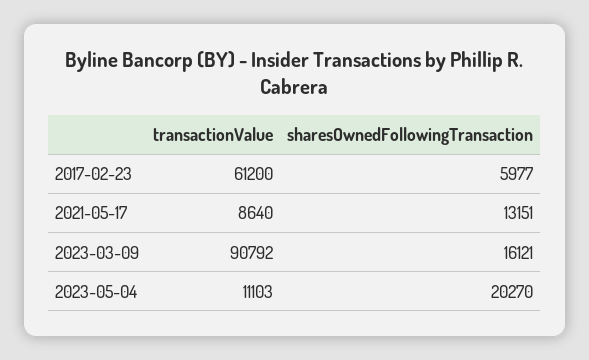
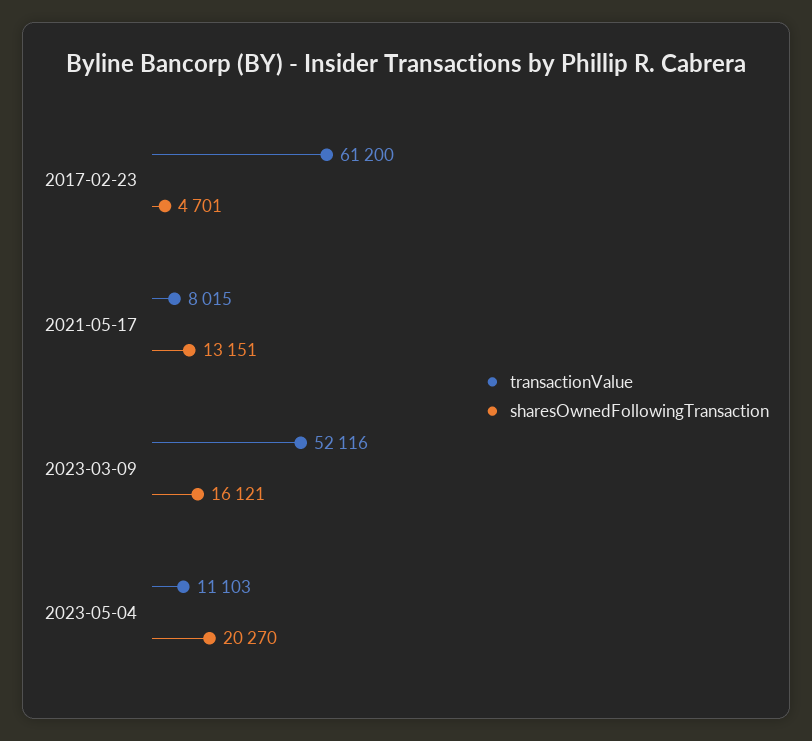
  {
    "transactionValue": {
      "2017-02-23": 61200,
-     "2021-05-17": 8640,
+     "2021-05-17": 8015,
-     "2023-03-09": 90792,
+     "2023-03-09": 52116,
      "2023-05-04": 11103
    },
    "sharesOwnedFollowingTransaction": {
-     "2017-02-23": 5977,
+     "2017-02-23": 4701,
      "2021-05-17": 13151,
      "2023-03-09": 16121,
      "2023-05-04": 20270
    }
  }

